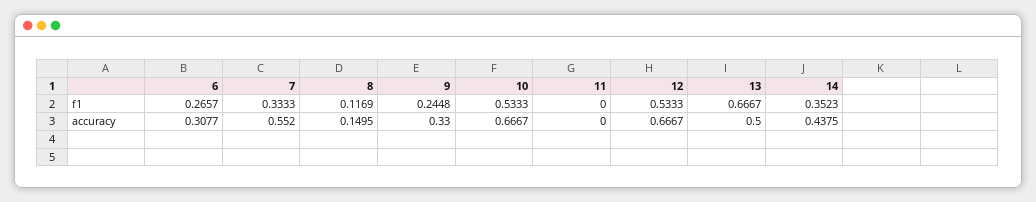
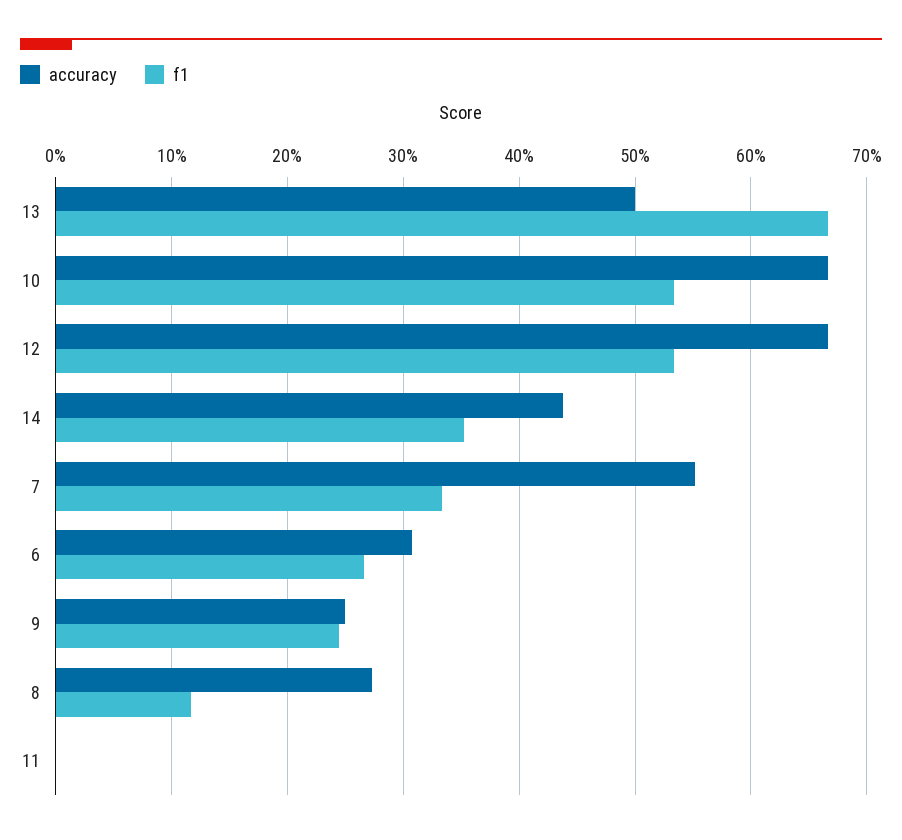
  {
    "f1": {
      "6": 0.2657,
      "7": 0.3333,
      "8": 0.1169,
      "9": 0.2448,
      "10": 0.5333,
      "11": 0,
      "12": 0.5333,
      "13": 0.6667,
      "14": 0.3523
    },
    "accuracy": {
      "6": 0.3077,
      "7": 0.552,
-     "8": 0.1495,
+     "8": 0.27,
-     "9": 0.33,
+     "9": 0.25,
      "10": 0.6667,
      "11": 0,
      "12": 0.6667,
      "13": 0.5,
      "14": 0.4375
    }
  }

